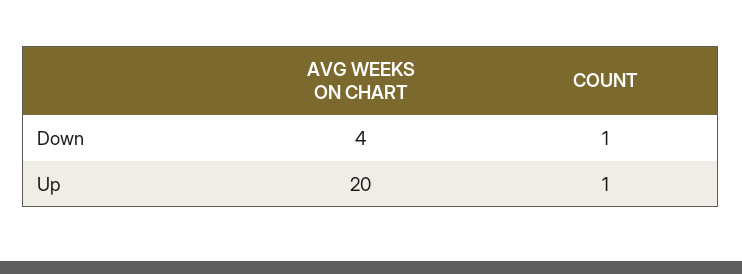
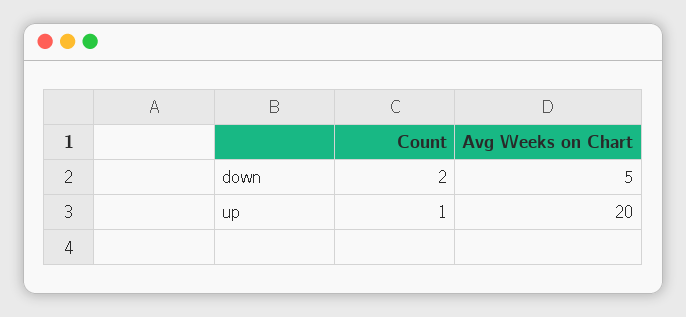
  {
    "AVG WEEKS ON CHART": {
-     "Down": 4,
+     "Down": 5,
      "Up": 20
    },
    "COUNT": {
-     "Down": 1,
+     "Down": 2,
      "Up": 1
    }
  }

